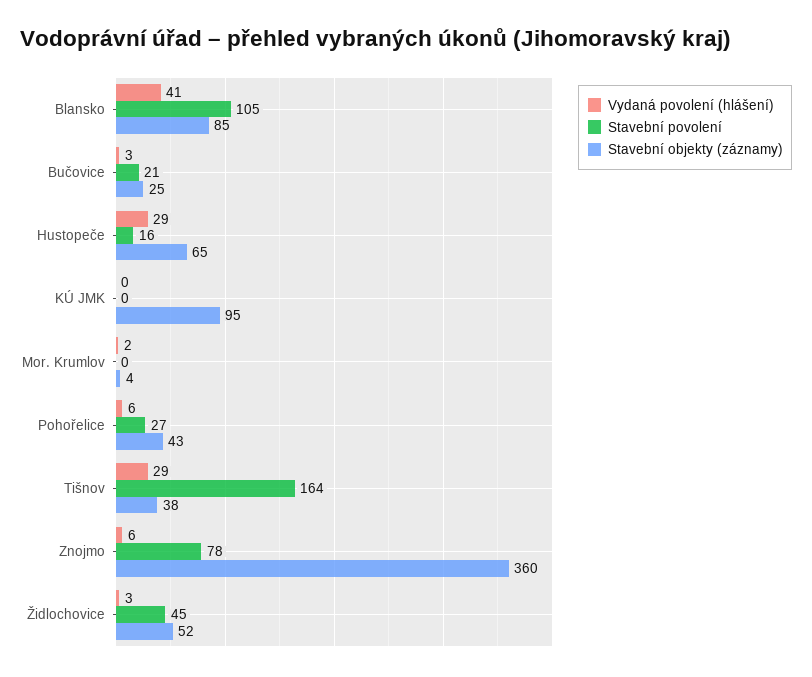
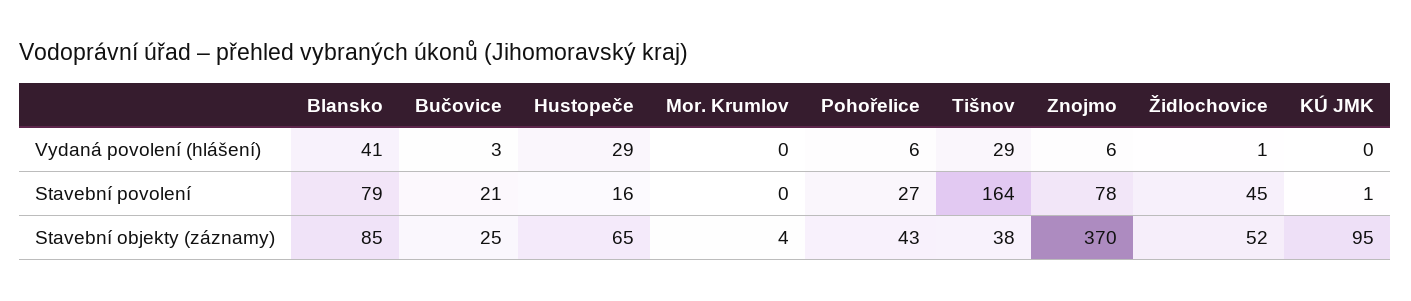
  {
    "Vydaná povolení (hlášení)": {
      "Blansko": 41,
      "Bučovice": 3,
      "Hustopeče": 29,
      "KÚ JMK": 0,
-     "Mor. Krumlov": 2,
+     "Mor. Krumlov": 0,
      "Pohořelice": 6,
      "Tišnov": 29,
      "Znojmo": 6,
-     "Židlochovice": 3
+     "Židlochovice": 1
    },
    "Stavební povolení": {
-     "Blansko": 105,
+     "Blansko": 79,
      "Bučovice": 21,
      "Hustopeče": 16,
-     "KÚ JMK": 0,
+     "KÚ JMK": 1,
      "Mor. Krumlov": 0,
      "Pohořelice": 27,
      "Tišnov": 164,
      "Znojmo": 78,
      "Židlochovice": 45
    },
    "Stavební objekty (záznamy)": {
      "Blansko": 85,
      "Bučovice": 25,
      "Hustopeče": 65,
      "KÚ JMK": 95,
      "Mor. Krumlov": 4,
      "Pohořelice": 43,
      "Tišnov": 38,
-     "Znojmo": 360,
+     "Znojmo": 370,
      "Židlochovice": 52
    }
  }

